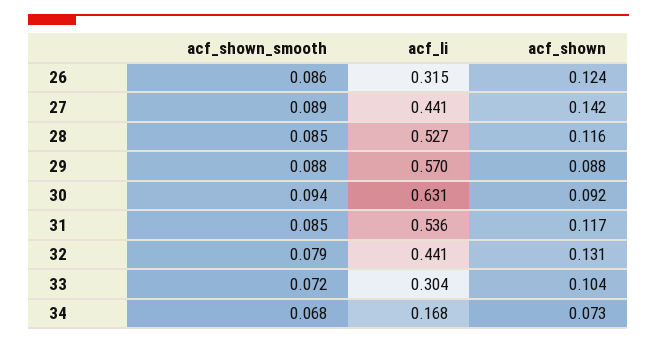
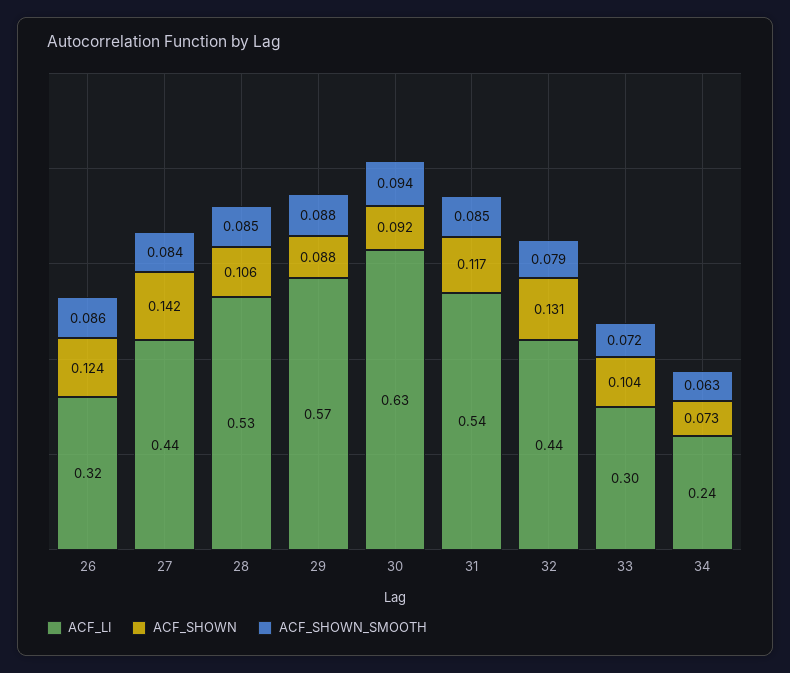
  {
    "acf_shown_smooth": {
      "26": 0.086,
-     "27": 0.089,
+     "27": 0.084,
      "28": 0.085,
      "29": 0.088,
      "30": 0.094,
      "31": 0.085,
      "32": 0.079,
      "33": 0.072,
-     "34": 0.068
+     "34": 0.063
    },
    "acf_li": {
      "26": 0.315,
      "27": 0.441,
      "28": 0.527,
      "29": 0.57,
      "30": 0.631,
      "31": 0.536,
      "32": 0.441,
      "33": 0.304,
-     "34": 0.168
+     "34": 0.24
    },
    "acf_shown": {
      "26": 0.124,
      "27": 0.142,
-     "28": 0.116,
+     "28": 0.106,
      "29": 0.088,
      "30": 0.092,
      "31": 0.117,
      "32": 0.131,
      "33": 0.104,
      "34": 0.073
    }
  }

